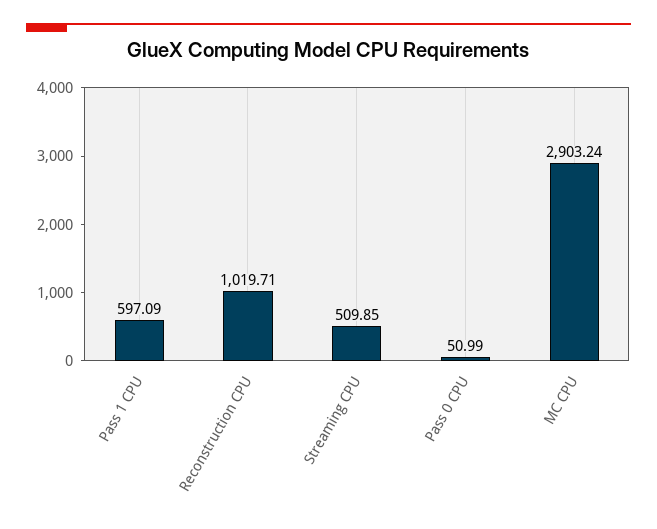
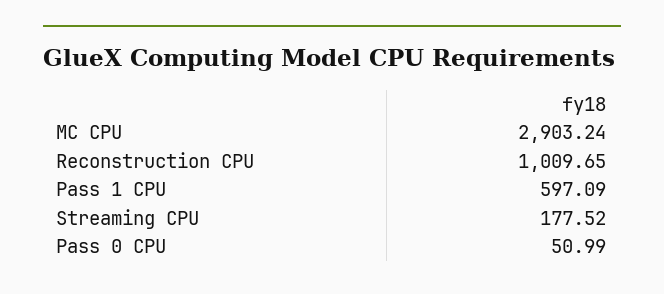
  {
    "Pass 1 CPU": 597.09,
-   "Reconstruction CPU": 1019.71,
+   "Reconstruction CPU": 1009.65,
-   "Streaming CPU": 509.85,
+   "Streaming CPU": 177.52,
    "Pass 0 CPU": 50.99,
    "MC CPU": 2903.24
  }

